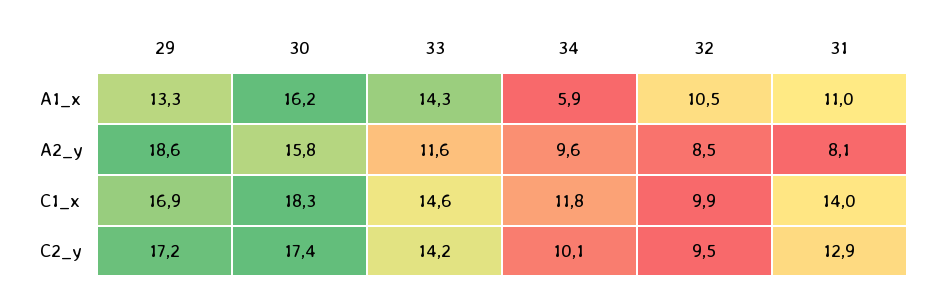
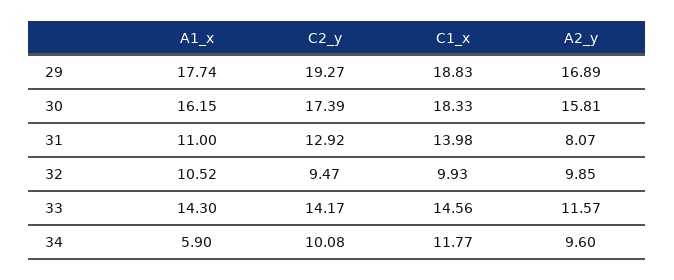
  {
    "29": {
-     "A1_x": 13.3,
+     "A1_x": 17.74,
-     "A2_y": 18.6,
+     "A2_y": 16.89,
-     "C1_x": 16.9,
+     "C1_x": 18.83,
-     "C2_y": 17.2
+     "C2_y": 19.27
    },
    "30": {
      "A1_x": 16.15,
      "A2_y": 15.81,
      "C1_x": 18.33,
      "C2_y": 17.39
    },
    "33": {
      "A1_x": 14.3,
      "A2_y": 11.57,
      "C1_x": 14.56,
      "C2_y": 14.17
    },
    "34": {
      "A1_x": 5.9,
      "A2_y": 9.6,
      "C1_x": 11.77,
      "C2_y": 10.08
    },
    "32": {
      "A1_x": 10.52,
-     "A2_y": 8.5,
+     "A2_y": 9.85,
      "C1_x": 9.93,
      "C2_y": 9.47
    },
    "31": {
      "A1_x": 11,
      "A2_y": 8.07,
      "C1_x": 13.98,
      "C2_y": 12.92
    }
  }

